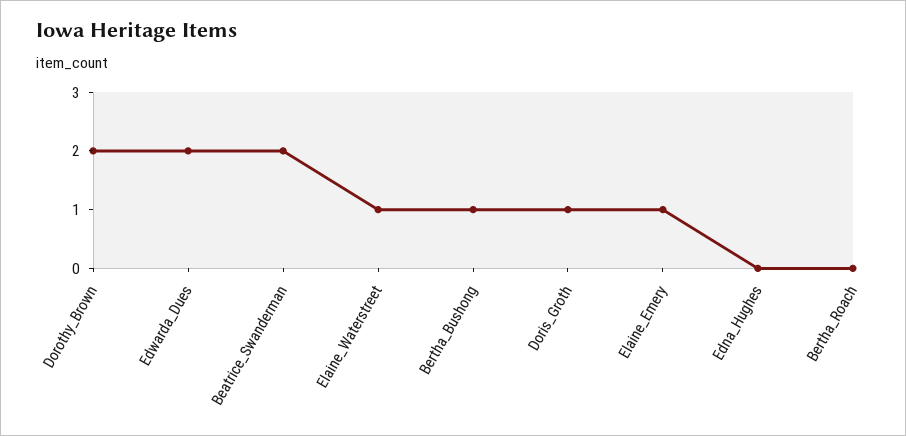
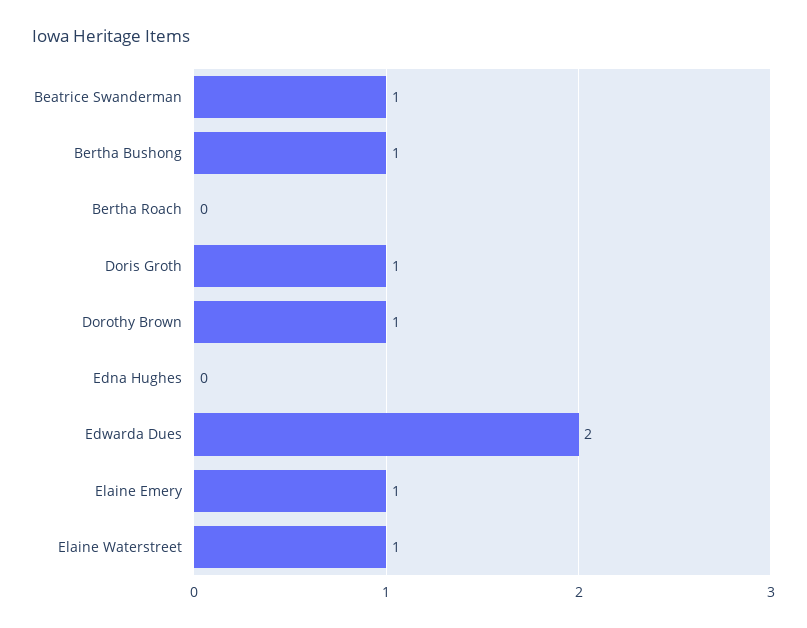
  {
-   "Dorothy_Brown": 2,
+   "Dorothy_Brown": 1,
    "Edwarda_Dues": 2,
-   "Beatrice_Swanderman": 2,
+   "Beatrice_Swanderman": 1,
    "Elaine_Waterstreet": 1,
    "Bertha_Bushong": 1,
    "Doris_Groth": 1,
    "Elaine_Emery": 1,
    "Edna_Hughes": 0,
    "Bertha_Roach": 0
  }

